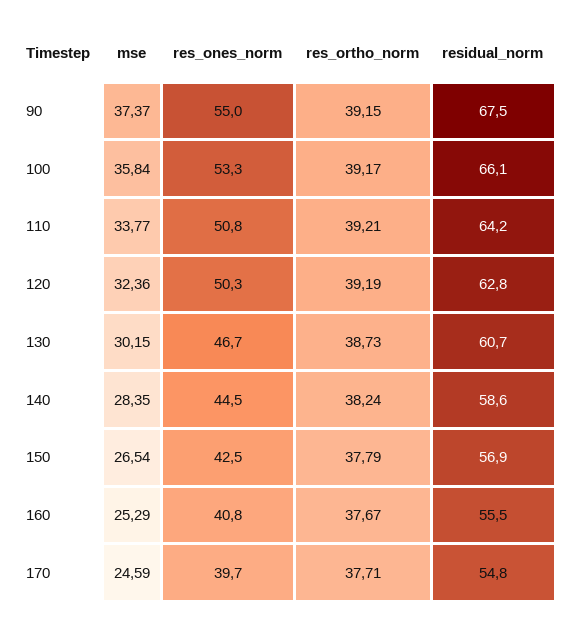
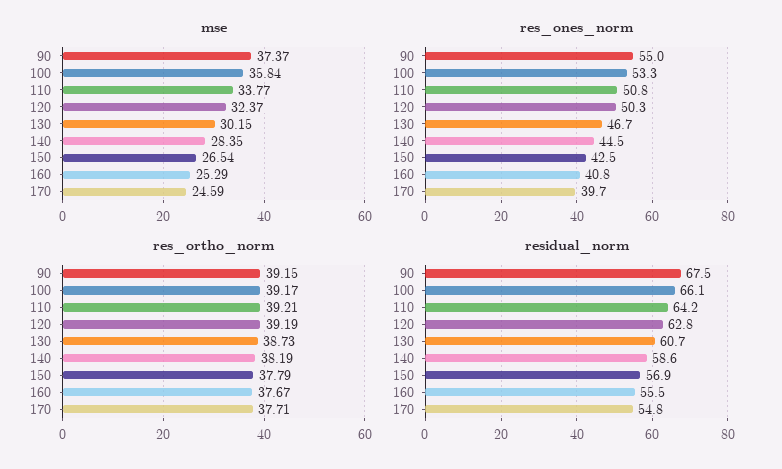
  {
    "mse": {
      "90": 37.37,
      "100": 35.84,
      "110": 33.77,
-     "120": 32.36,
+     "120": 32.37,
      "130": 30.15,
      "140": 28.35,
      "150": 26.54,
      "160": 25.29,
      "170": 24.59
    },
    "res_ones_norm": {
      "90": 55,
      "100": 53.3,
      "110": 50.8,
      "120": 50.3,
      "130": 46.7,
      "140": 44.5,
      "150": 42.5,
      "160": 40.8,
      "170": 39.7
    },
    "res_ortho_norm": {
      "90": 39.15,
      "100": 39.17,
      "110": 39.21,
      "120": 39.19,
      "130": 38.73,
-     "140": 38.24,
+     "140": 38.19,
      "150": 37.79,
      "160": 37.67,
      "170": 37.71
    },
    "residual_norm": {
      "90": 67.5,
      "100": 66.1,
      "110": 64.2,
      "120": 62.8,
      "130": 60.7,
      "140": 58.6,
      "150": 56.9,
      "160": 55.5,
      "170": 54.8
    }
  }

